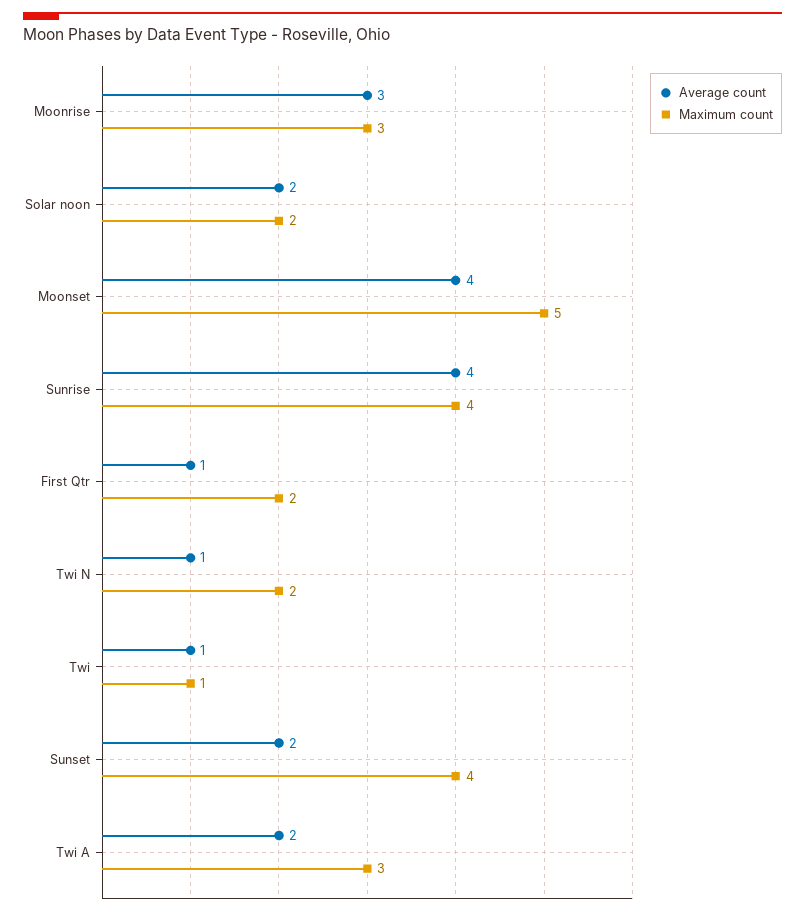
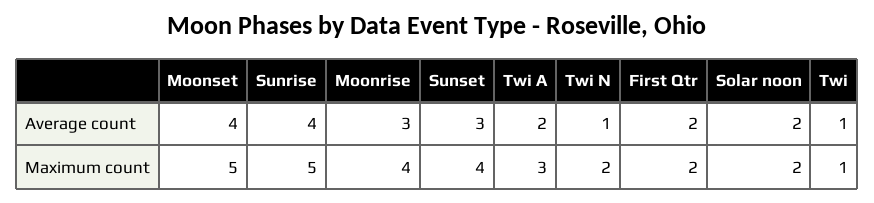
  {
    "Average count": {
      "Moonrise": 3,
      "Solar noon": 2,
      "Moonset": 4,
      "Sunrise": 4,
-     "First Qtr": 1,
+     "First Qtr": 2,
      "Twi N": 1,
      "Twi": 1,
-     "Sunset": 2,
+     "Sunset": 3,
      "Twi A": 2
    },
    "Maximum count": {
-     "Moonrise": 3,
+     "Moonrise": 4,
      "Solar noon": 2,
      "Moonset": 5,
-     "Sunrise": 4,
+     "Sunrise": 5,
      "First Qtr": 2,
      "Twi N": 2,
      "Twi": 1,
      "Sunset": 4,
      "Twi A": 3
    }
  }

